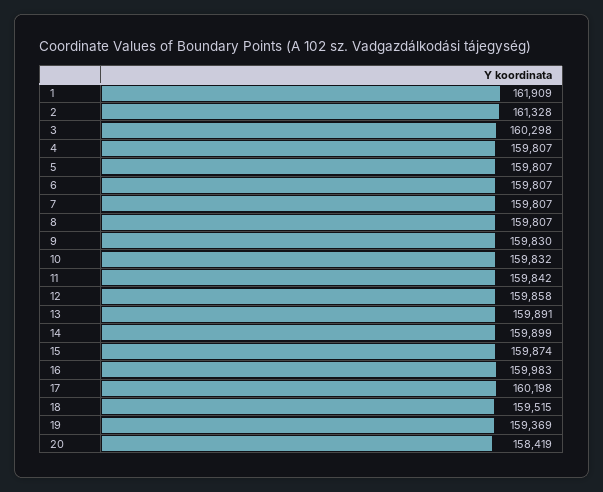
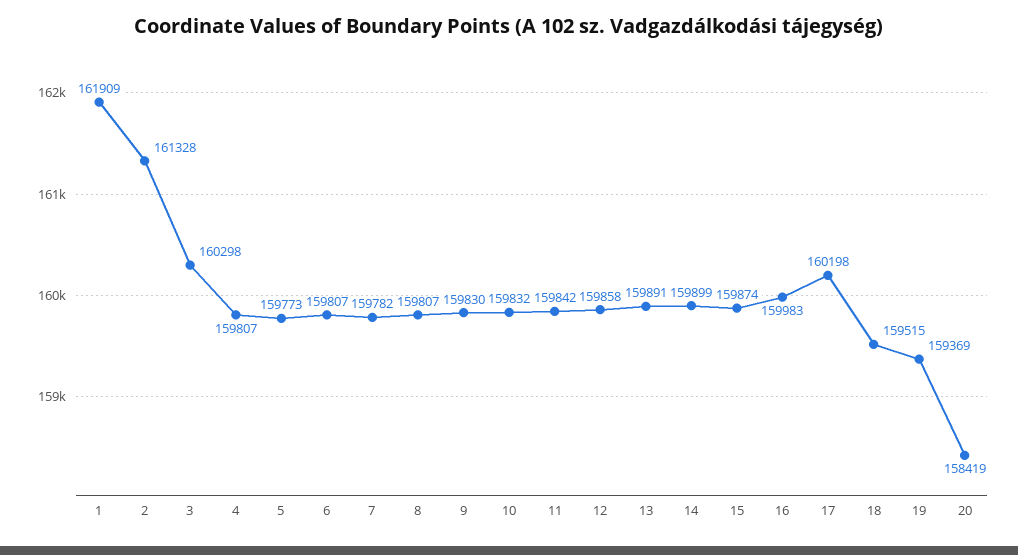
  {
    "1": 161909,
    "2": 161328,
    "3": 160298,
    "4": 159807,
-   "5": 159807,
+   "5": 159773,
    "6": 159807,
-   "7": 159807,
+   "7": 159782,
    "8": 159807,
    "9": 159830,
    "10": 159832,
    "11": 159842,
    "12": 159858,
    "13": 159891,
    "14": 159899,
    "15": 159874,
    "16": 159983,
    "17": 160198,
    "18": 159515,
    "19": 159369,
    "20": 158419
  }

